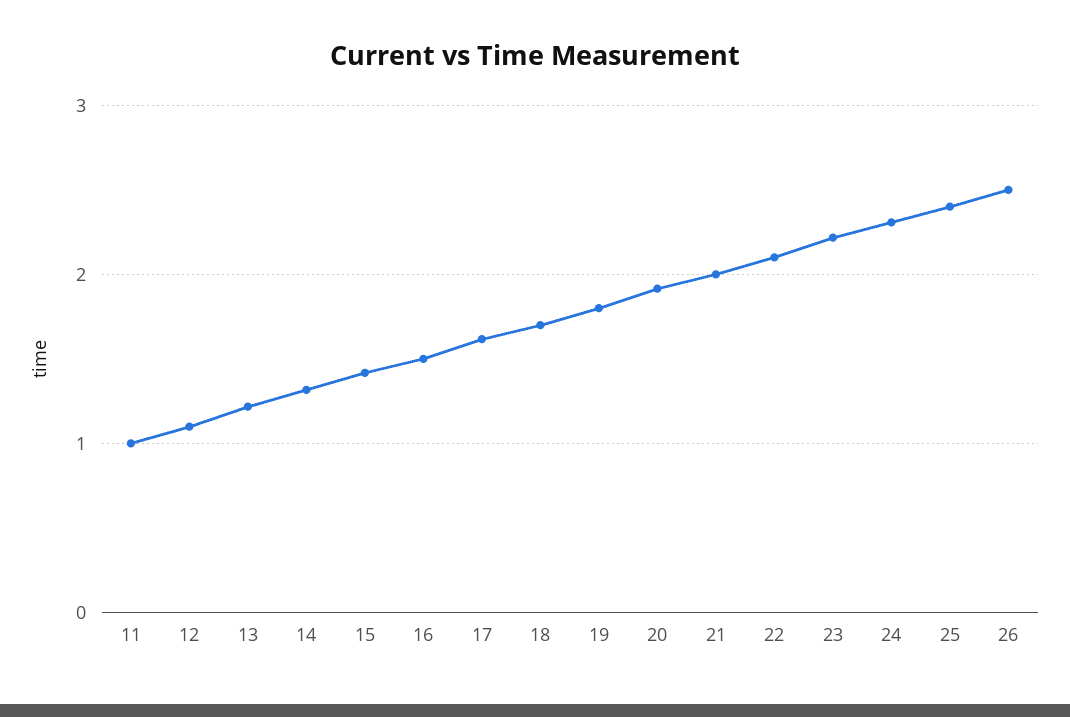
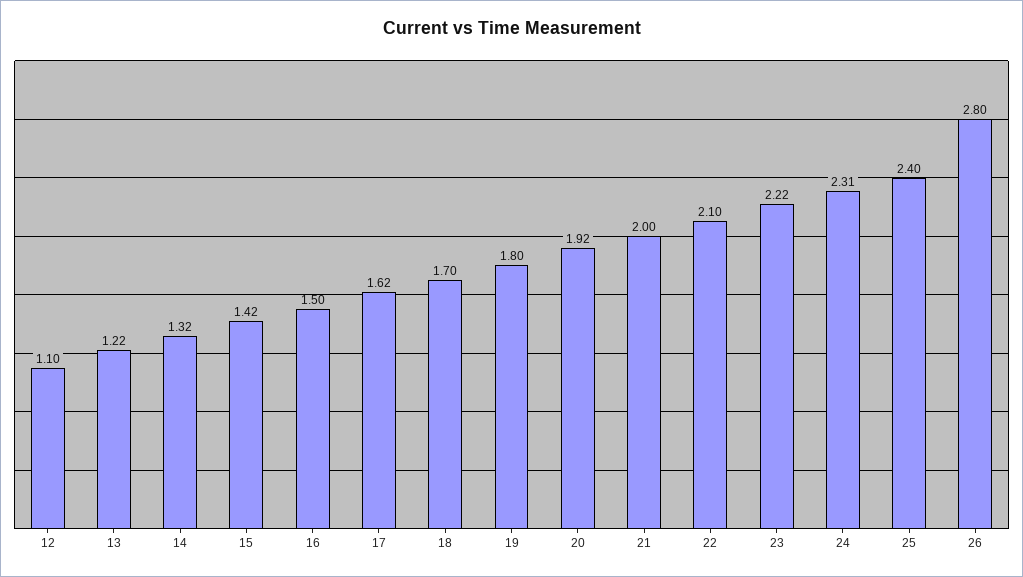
  {
-   "11": 1,
    "12": 1.1,
    "13": 1.22,
    "14": 1.32,
    "15": 1.42,
    "16": 1.5,
    "17": 1.62,
    "18": 1.7,
    "19": 1.8,
    "20": 1.92,
    "21": 2,
    "22": 2.1,
    "23": 2.22,
    "24": 2.31,
    "25": 2.4,
-   "26": 2.5
+   "26": 2.8
  }

